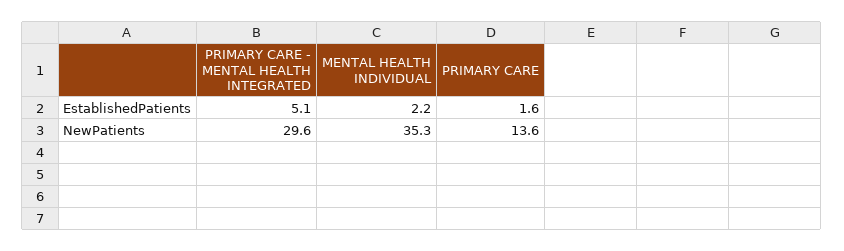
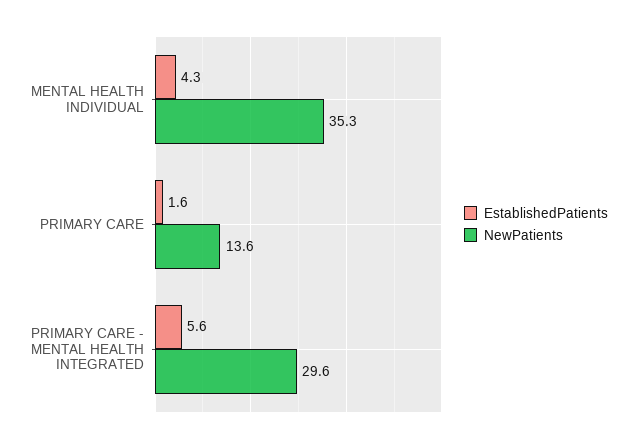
  {
    "EstablishedPatients": {
-     "PRIMARY CARE - MENTAL HEALTH INTEGRATED": 5.1,
+     "PRIMARY CARE - MENTAL HEALTH INTEGRATED": 5.6,
-     "MENTAL HEALTH INDIVIDUAL": 2.2,
+     "MENTAL HEALTH INDIVIDUAL": 4.3,
      "PRIMARY CARE": 1.6
    },
    "NewPatients": {
      "PRIMARY CARE - MENTAL HEALTH INTEGRATED": 29.6,
      "MENTAL HEALTH INDIVIDUAL": 35.3,
      "PRIMARY CARE": 13.6
    }
  }

